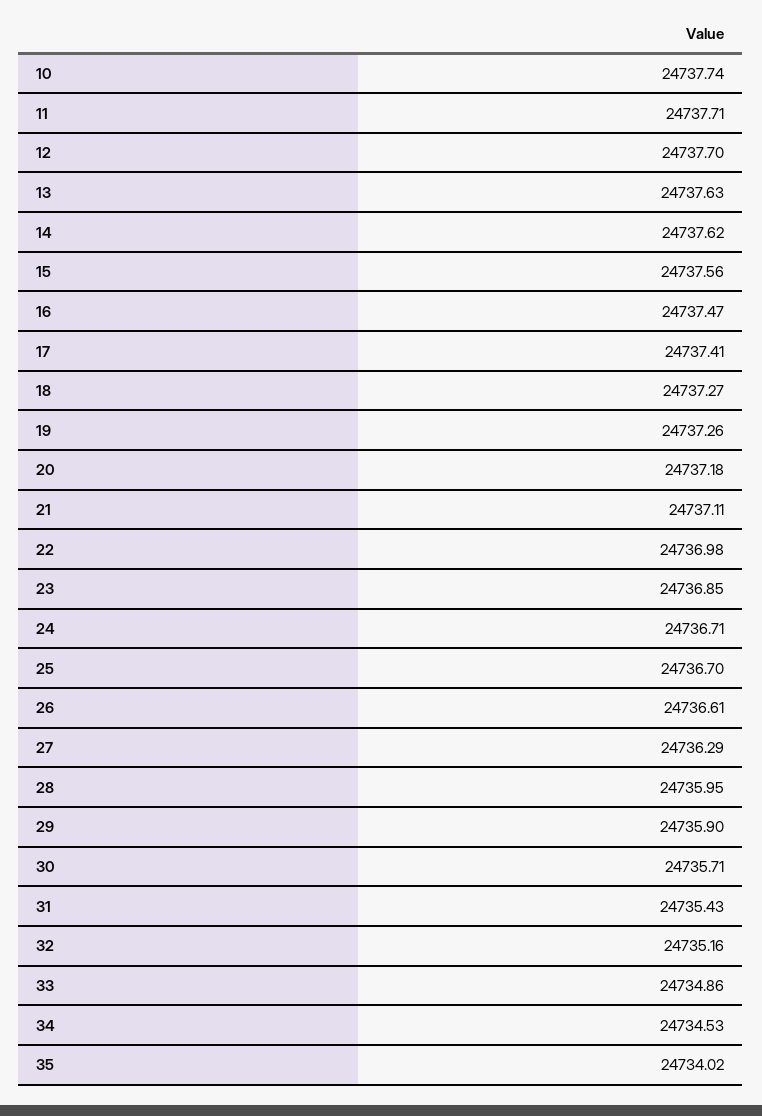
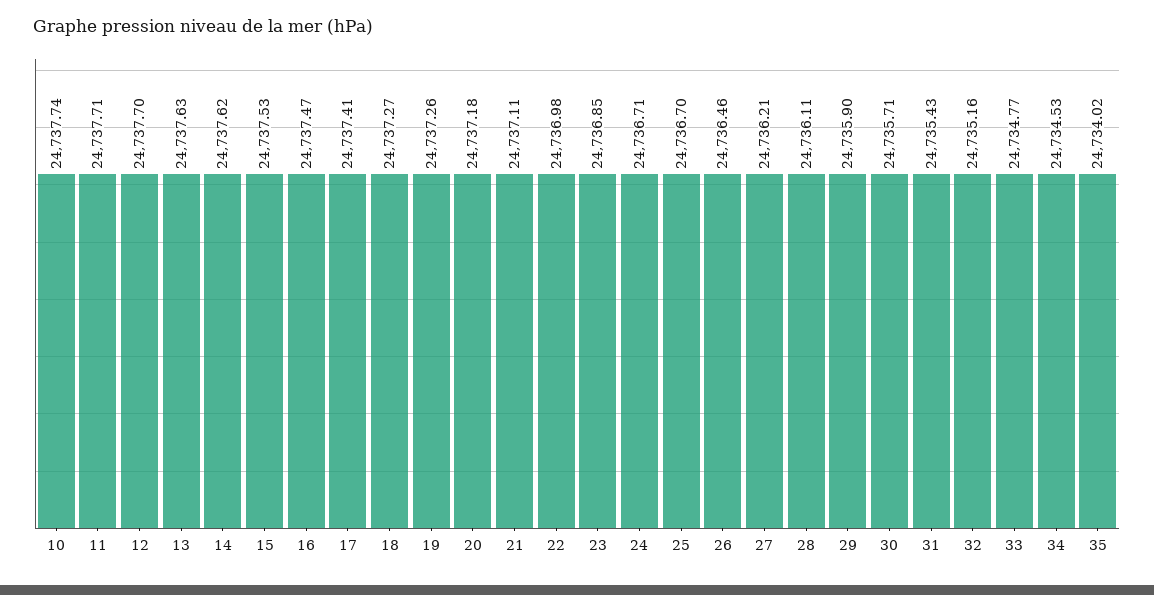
  {
    "10": 24737.74,
    "11": 24737.71,
    "12": 24737.7,
    "13": 24737.63,
    "14": 24737.62,
-   "15": 24737.56,
+   "15": 24737.53,
    "16": 24737.47,
    "17": 24737.41,
    "18": 24737.27,
    "19": 24737.26,
    "20": 24737.18,
    "21": 24737.11,
    "22": 24736.98,
    "23": 24736.85,
    "24": 24736.71,
    "25": 24736.7,
-   "26": 24736.61,
+   "26": 24736.46,
-   "27": 24736.29,
+   "27": 24736.21,
-   "28": 24735.95,
+   "28": 24736.11,
    "29": 24735.9,
    "30": 24735.71,
    "31": 24735.43,
    "32": 24735.16,
-   "33": 24734.86,
+   "33": 24734.77,
    "34": 24734.53,
    "35": 24734.02
  }

